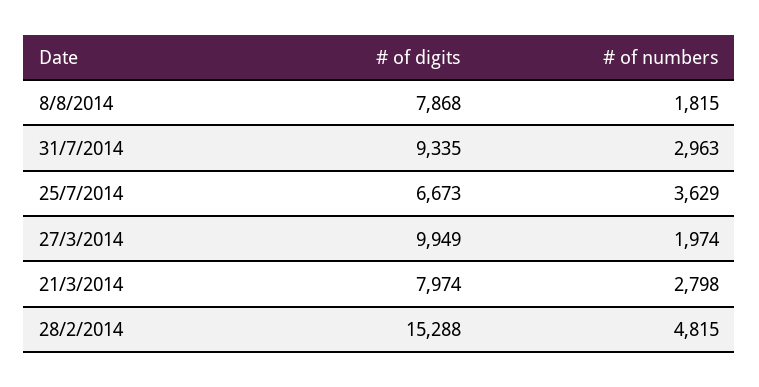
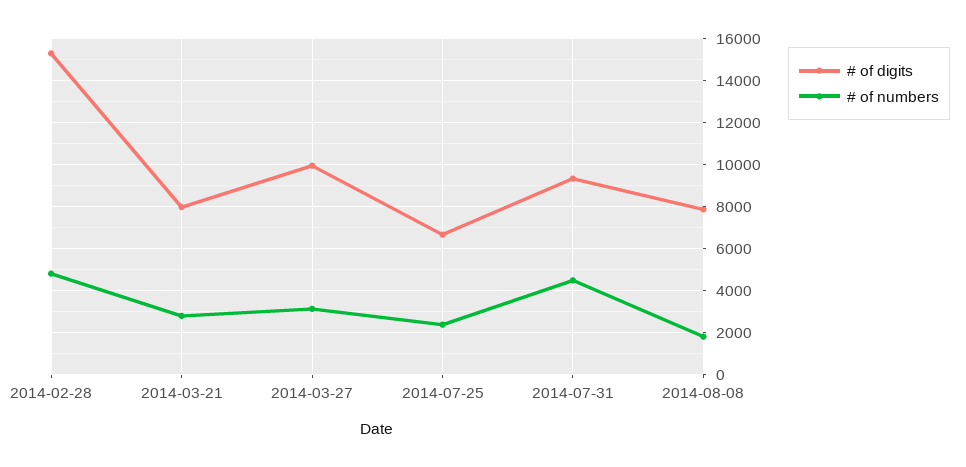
  {
    "# of digits": {
      "8/8/2014": 7868,
      "31/7/2014": 9335,
      "25/7/2014": 6673,
      "27/3/2014": 9949,
      "21/3/2014": 7974,
      "28/2/2014": 15288
    },
    "# of numbers": {
      "8/8/2014": 1815,
-     "31/7/2014": 2963,
+     "31/7/2014": 4500,
-     "25/7/2014": 3629,
+     "25/7/2014": 2500,
-     "27/3/2014": 1974,
+     "27/3/2014": 3000,
      "21/3/2014": 2798,
      "28/2/2014": 4815
    }
  }

